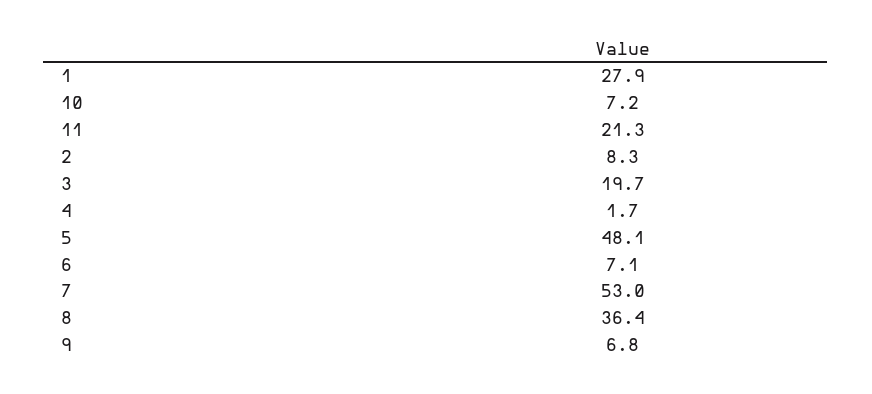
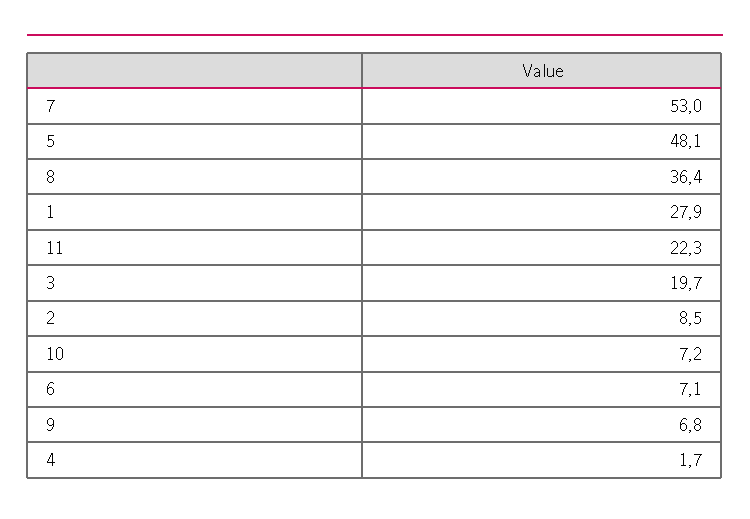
  {
    "1": 27.9,
    "10": 7.2,
-   "11": 21.3,
+   "11": 22.3,
-   "2": 8.3,
+   "2": 8.5,
    "3": 19.7,
    "4": 1.7,
    "5": 48.1,
    "6": 7.1,
    "7": 53,
    "8": 36.4,
    "9": 6.8
  }

